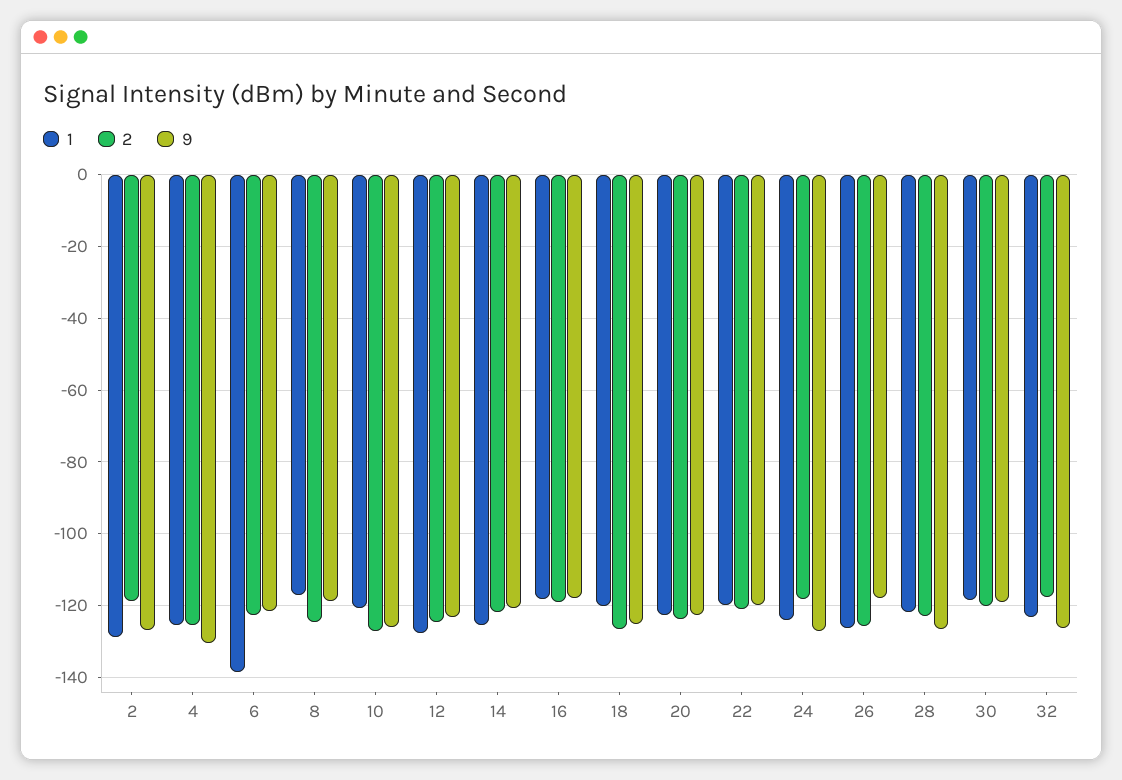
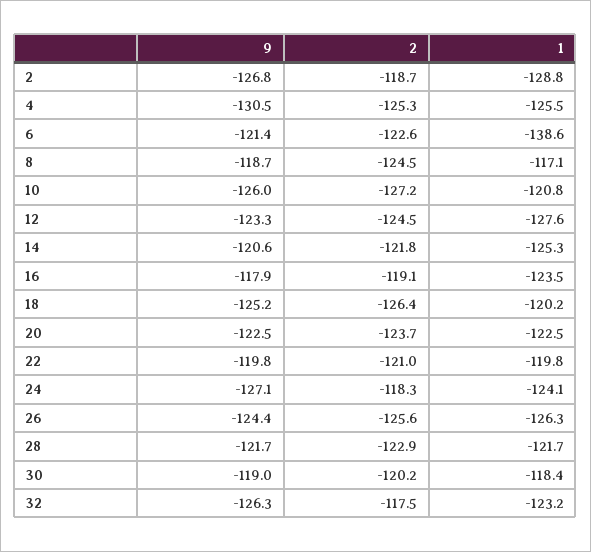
  {
    "1": {
      "2": -128.8,
      "4": -125.5,
      "6": -138.6,
      "8": -117.1,
      "10": -120.8,
      "12": -127.6,
      "14": -125.3,
-     "16": -118,
+     "16": -123.5,
      "18": -120.2,
      "20": -122.5,
      "22": -119.8,
      "24": -124.1,
      "26": -126.3,
      "28": -121.7,
      "30": -118.4,
      "32": -123.2
    },
    "2": {
      "2": -118.7,
      "4": -125.3,
      "6": -122.6,
      "8": -124.5,
      "10": -127.2,
      "12": -124.5,
      "14": -121.8,
      "16": -119.1,
      "18": -126.4,
      "20": -123.7,
      "22": -121,
      "24": -118.3,
      "26": -125.6,
      "28": -122.9,
      "30": -120.2,
      "32": -117.5
    },
    "9": {
      "2": -126.8,
      "4": -130.5,
      "6": -121.4,
      "8": -118.7,
      "10": -126,
      "12": -123.3,
      "14": -120.6,
      "16": -117.9,
      "18": -125.2,
      "20": -122.5,
      "22": -119.8,
      "24": -127.1,
-     "26": -118,
+     "26": -124.4,
-     "28": -126,
+     "28": -121.7,
      "30": -119,
      "32": -126.3
    }
  }

